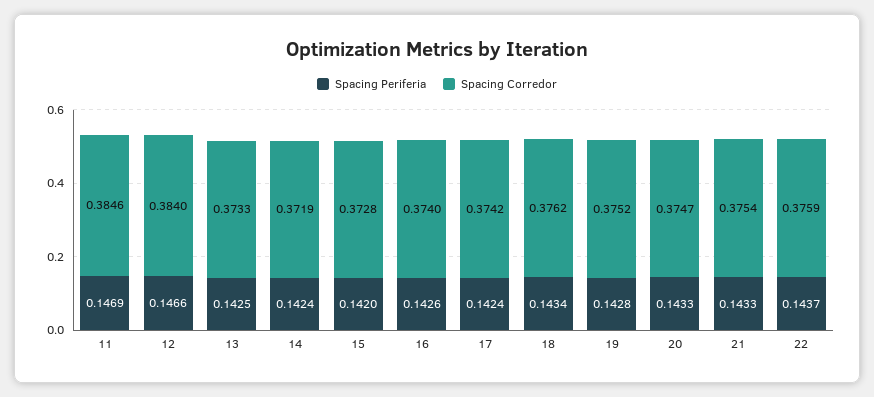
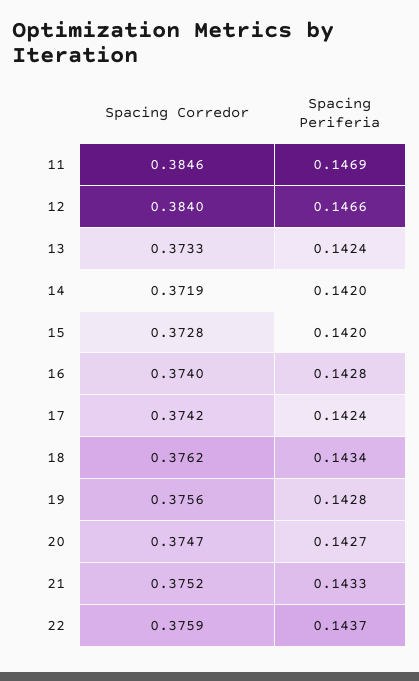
  {
    "Spacing Periferia": {
      "11": 0.1469,
      "12": 0.1466,
-     "13": 0.1425,
+     "13": 0.1424,
-     "14": 0.1424,
+     "14": 0.142,
      "15": 0.142,
-     "16": 0.1426,
+     "16": 0.1428,
      "17": 0.1424,
      "18": 0.1434,
      "19": 0.1428,
-     "20": 0.1433,
+     "20": 0.1427,
      "21": 0.1433,
      "22": 0.1437
    },
    "Spacing Corredor": {
      "11": 0.3846,
      "12": 0.384,
      "13": 0.3733,
      "14": 0.3719,
      "15": 0.3728,
      "16": 0.374,
      "17": 0.3742,
      "18": 0.3762,
-     "19": 0.3752,
+     "19": 0.3756,
      "20": 0.3747,
-     "21": 0.3754,
+     "21": 0.3752,
      "22": 0.3759
    }
  }

